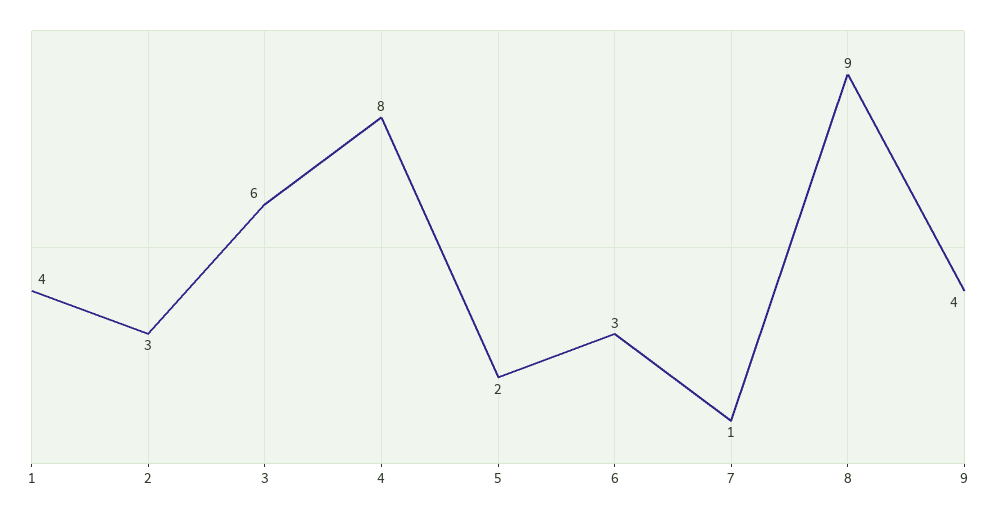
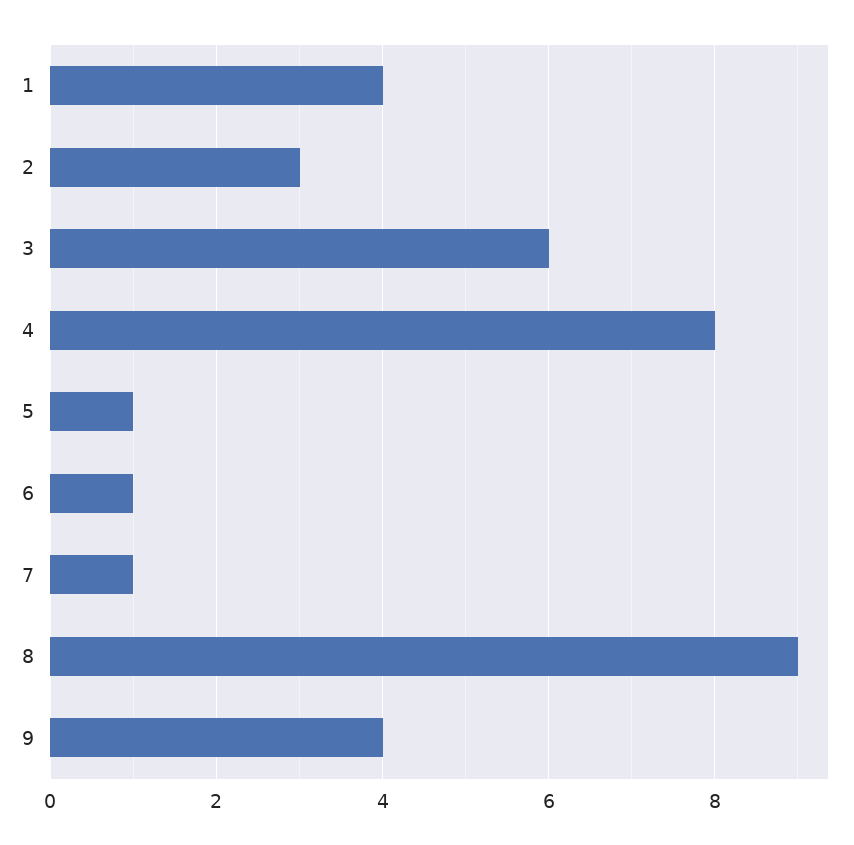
  {
    "1": 4,
    "2": 3,
    "3": 6,
    "4": 8,
-   "5": 2,
+   "5": 1,
-   "6": 3,
+   "6": 1,
    "7": 1,
    "8": 9,
    "9": 4
  }

